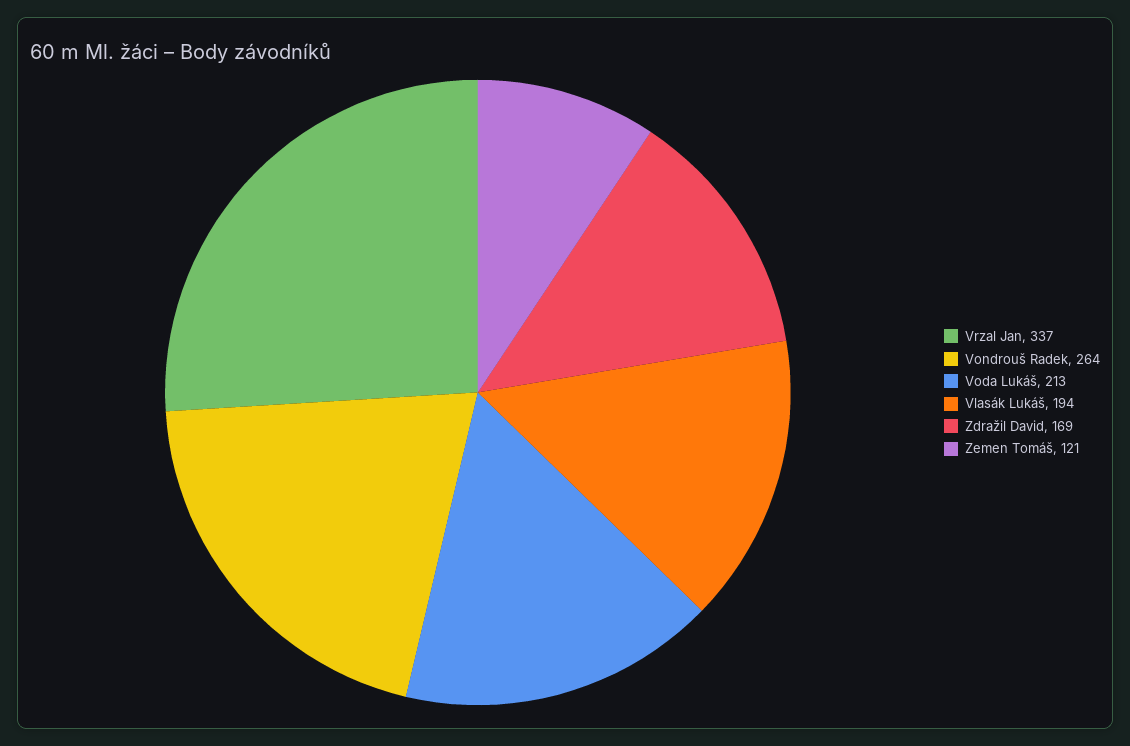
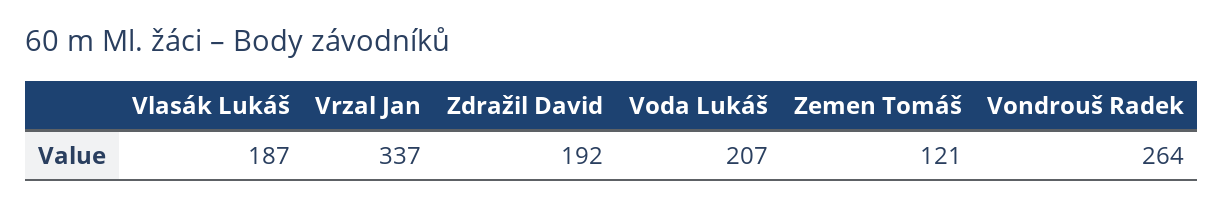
  {
    "Vrzal Jan": 337,
    "Vondrouš Radek": 264,
-   "Voda Lukáš": 213,
+   "Voda Lukáš": 207,
-   "Vlasák Lukáš": 194,
+   "Vlasák Lukáš": 187,
-   "Zdražil David": 169,
+   "Zdražil David": 192,
    "Zemen Tomáš": 121
  }

